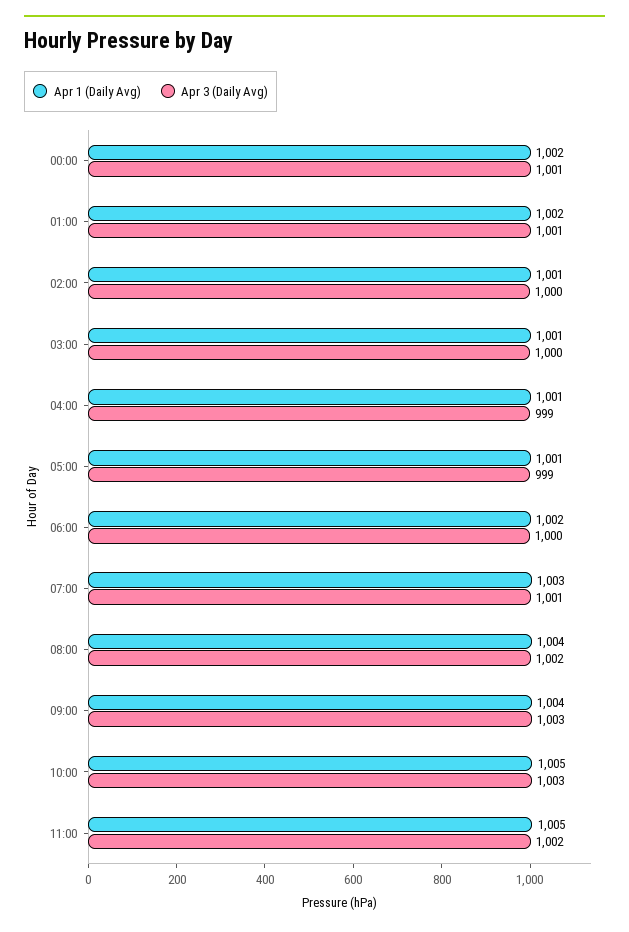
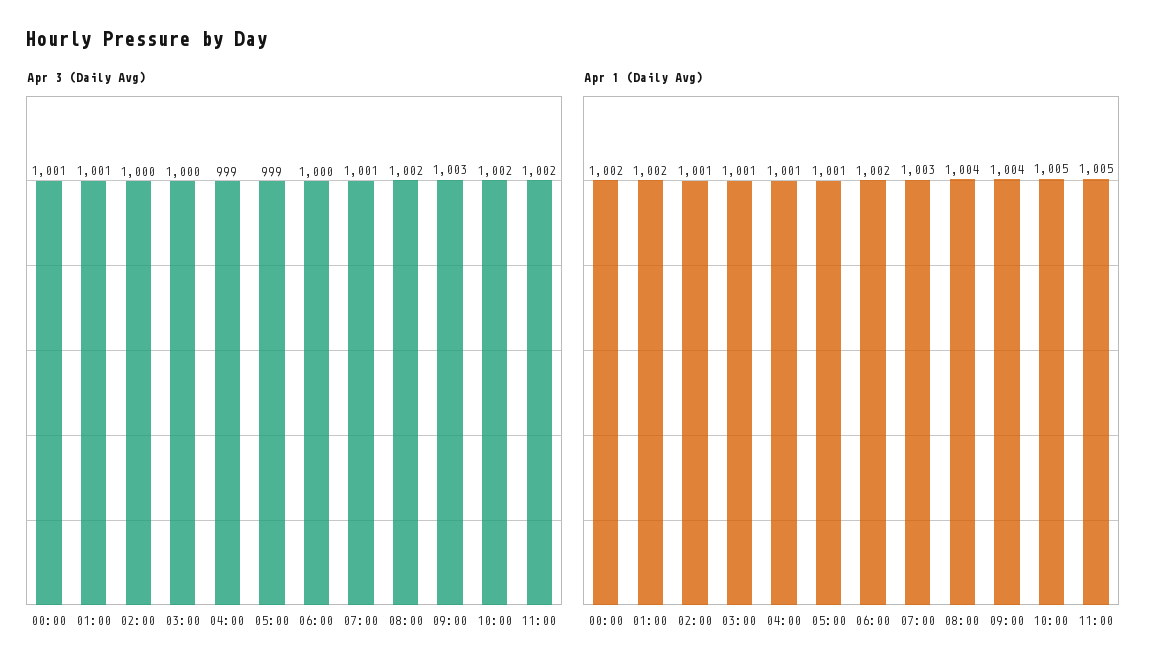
  {
    "Apr 1 (Daily Avg)": {
      "00:00": 1002,
      "01:00": 1002,
      "02:00": 1001,
      "03:00": 1001,
      "04:00": 1001,
      "05:00": 1001,
      "06:00": 1002,
      "07:00": 1003,
      "08:00": 1004,
      "09:00": 1004,
      "10:00": 1005,
      "11:00": 1005
    },
    "Apr 3 (Daily Avg)": {
      "00:00": 1001,
      "01:00": 1001,
      "02:00": 1000,
      "03:00": 1000,
      "04:00": 999,
      "05:00": 999,
      "06:00": 1000,
      "07:00": 1001,
      "08:00": 1002,
      "09:00": 1003,
-     "10:00": 1003,
+     "10:00": 1002,
      "11:00": 1002
    }
  }

